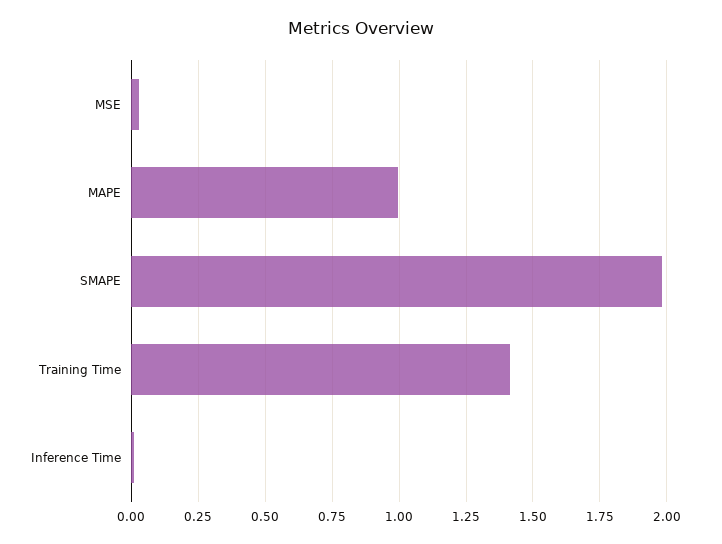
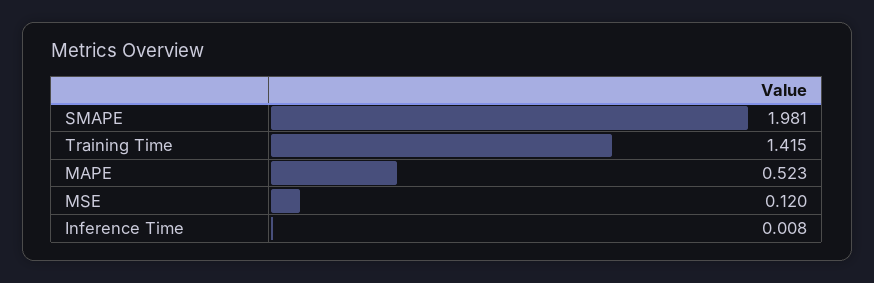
  {
-   "MSE": 0.025,
+   "MSE": 0.12,
-   "MAPE": 1,
+   "MAPE": 0.523,
    "SMAPE": 1.981,
    "Training Time": 1.415,
    "Inference Time": 0.008
  }

